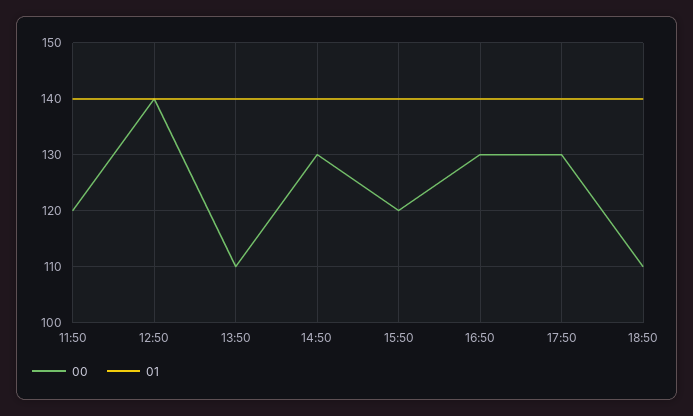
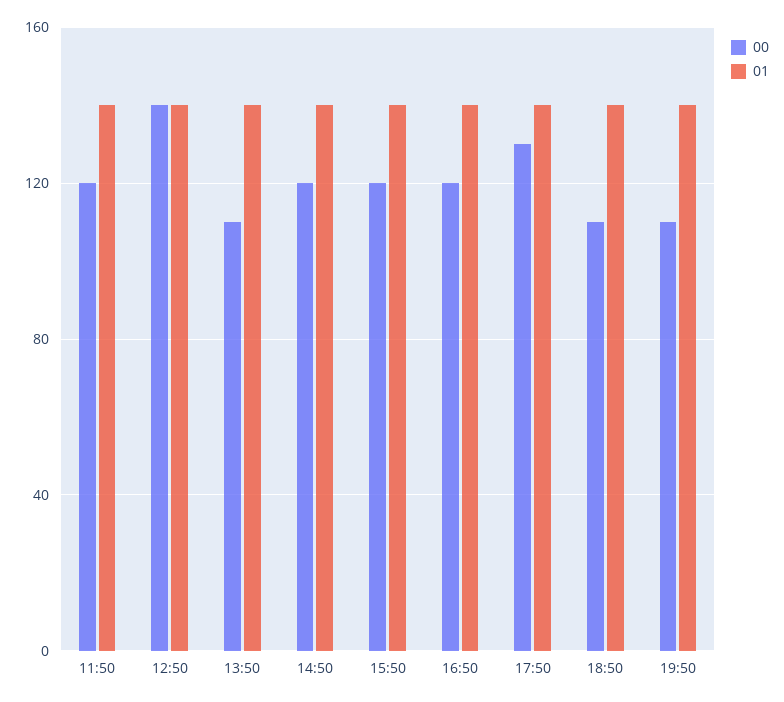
  {
    "00": {
      "11:50": 120,
      "12:50": 140,
      "13:50": 110,
-     "14:50": 130,
+     "14:50": 120,
      "15:50": 120,
-     "16:50": 130,
+     "16:50": 120,
      "17:50": 130,
-     "18:50": 110
+     "18:50": 110,
+     "19:50": 110
    },
    "01": {
      "11:50": 140,
      "12:50": 140,
      "13:50": 140,
      "14:50": 140,
      "15:50": 140,
      "16:50": 140,
      "17:50": 140,
-     "18:50": 140
+     "18:50": 140,
+     "19:50": 140
    }
  }

